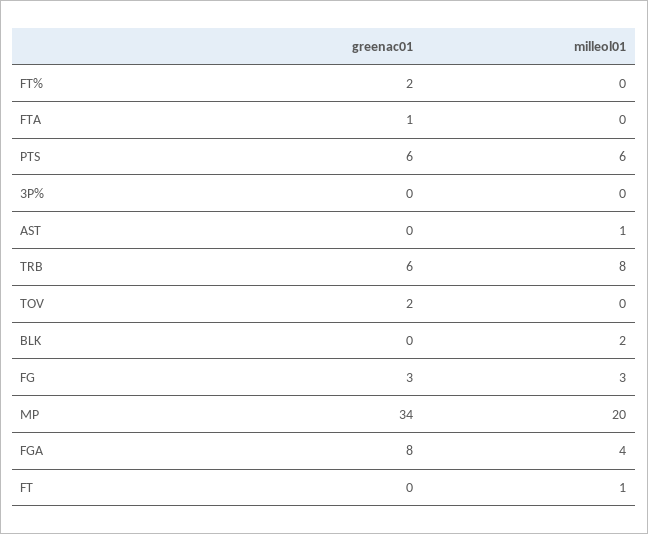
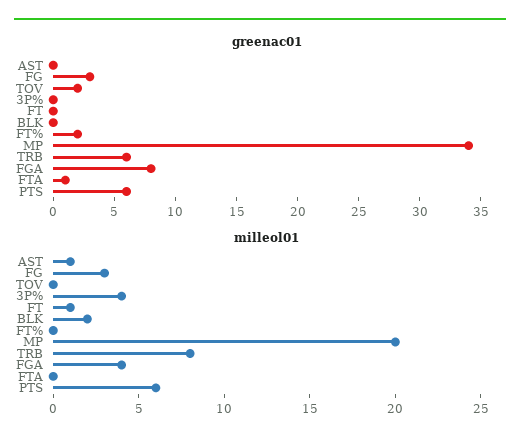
  {
    "greenac01": {
      "FT%": 2,
      "FTA": 1,
      "PTS": 6,
      "3P%": 0,
      "AST": 0,
      "TRB": 6,
      "TOV": 2,
      "BLK": 0,
      "FG": 3,
      "MP": 34,
      "FGA": 8,
      "FT": 0
    },
    "milleol01": {
      "FT%": 0,
      "FTA": 0,
      "PTS": 6,
-     "3P%": 0,
+     "3P%": 4,
      "AST": 1,
      "TRB": 8,
      "TOV": 0,
      "BLK": 2,
      "FG": 3,
      "MP": 20,
      "FGA": 4,
      "FT": 1
    }
  }

